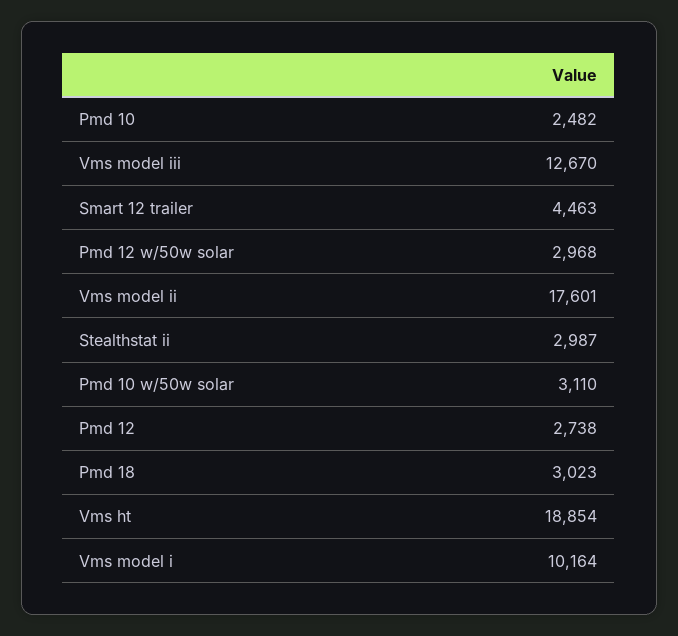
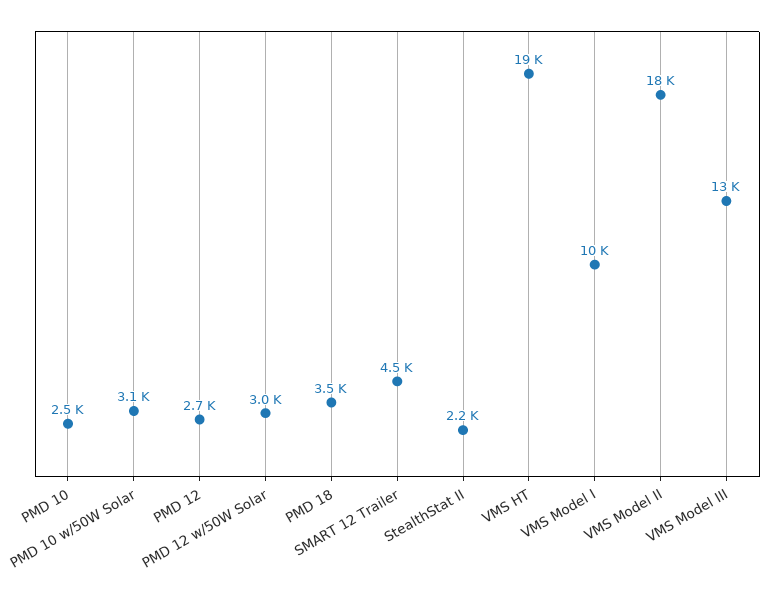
  {
    "Pmd 10": 2482,
    "Vms model iii": 12670,
    "Smart 12 trailer": 4463,
    "Pmd 12 w/50w solar": 2968,
    "Vms model ii": 17601,
-   "Stealthstat ii": 2987,
+   "Stealthstat ii": 2200,
    "Pmd 10 w/50w solar": 3110,
    "Pmd 12": 2738,
-   "Pmd 18": 3023,
+   "Pmd 18": 3500,
    "Vms ht": 18854,
    "Vms model i": 10164
  }

